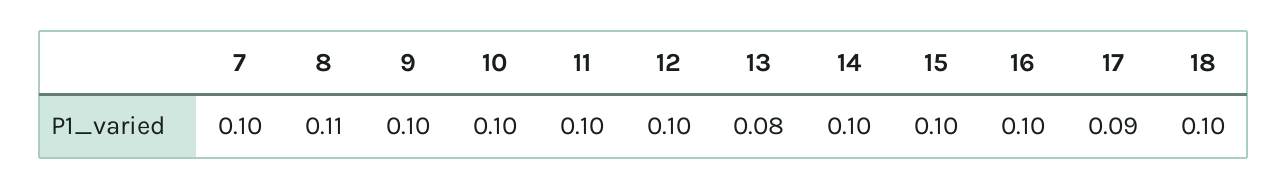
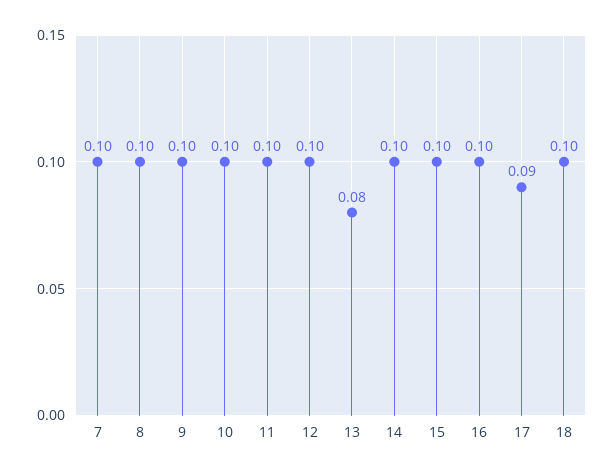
  {
    "7": 0.1,
-   "8": 0.11,
+   "8": 0.1,
    "9": 0.1,
    "10": 0.1,
    "11": 0.1,
    "12": 0.1,
    "13": 0.08,
    "14": 0.1,
    "15": 0.1,
    "16": 0.1,
    "17": 0.09,
    "18": 0.1
  }

